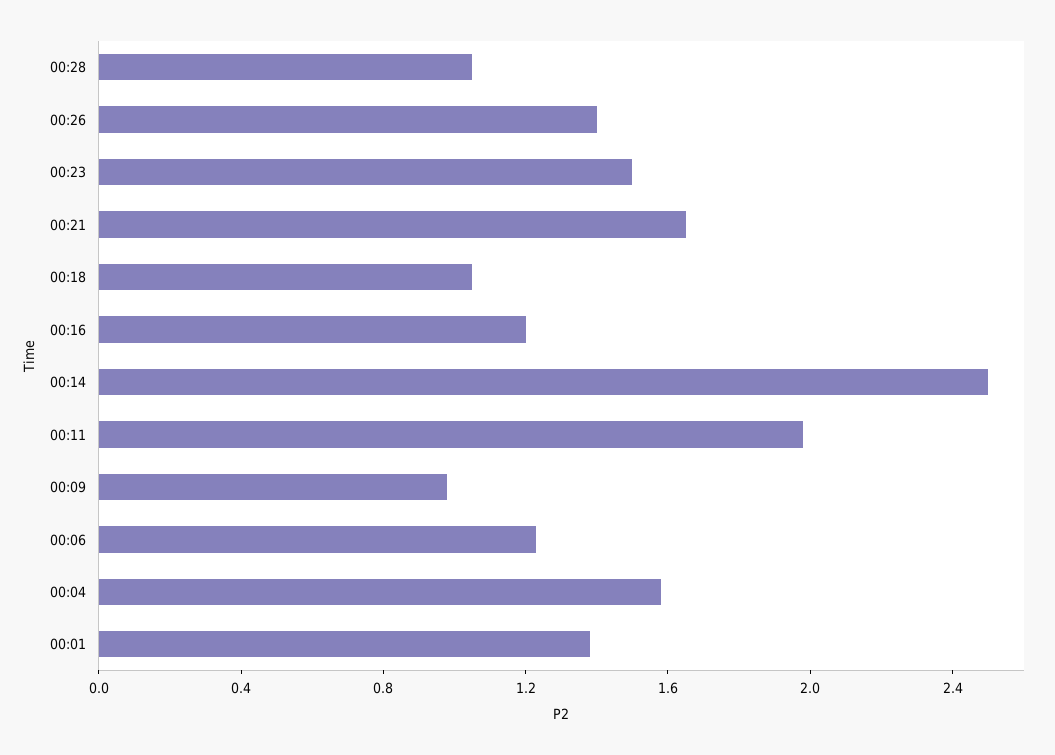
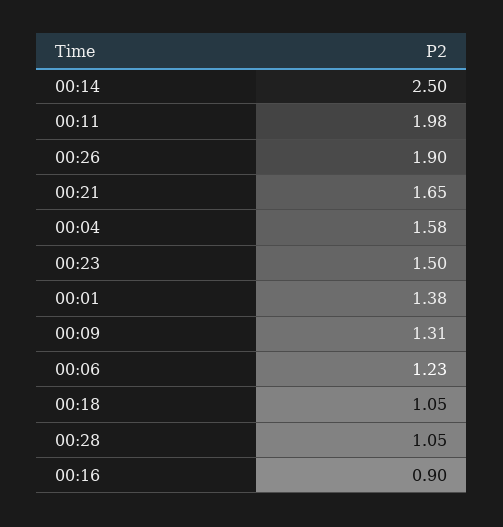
  {
    "00:28": 1.05,
-   "00:26": 1.4,
+   "00:26": 1.9,
    "00:23": 1.5,
    "00:21": 1.65,
    "00:18": 1.05,
-   "00:16": 1.2,
+   "00:16": 0.9,
    "00:14": 2.5,
    "00:11": 1.98,
-   "00:09": 1,
+   "00:09": 1.31,
    "00:06": 1.23,
    "00:04": 1.58,
    "00:01": 1.38
  }

